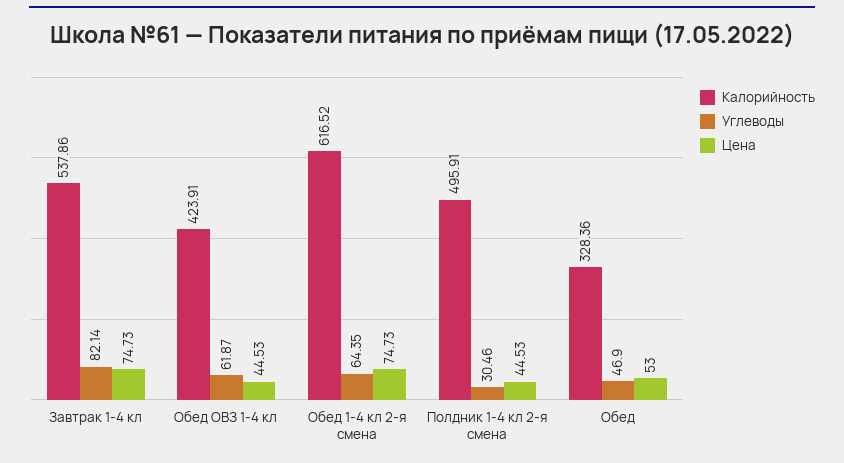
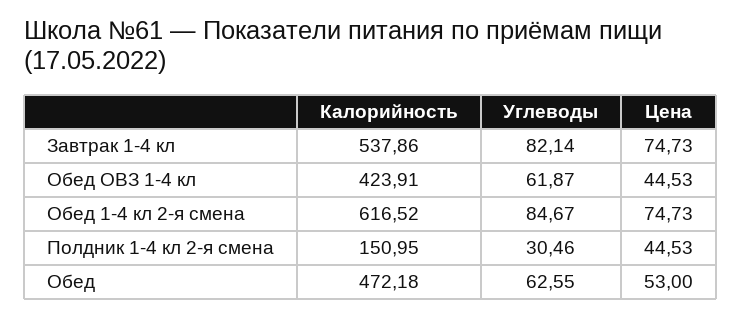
  {
    "Калорийность": {
      "Завтрак 1-4 кл": 537.86,
      "Обед ОВЗ 1-4 кл": 423.91,
      "Обед 1-4 кл 2-я смена": 616.52,
-     "Полдник 1-4 кл 2-я смена": 495.91,
+     "Полдник 1-4 кл 2-я смена": 150.95,
-     "Обед": 328.36
+     "Обед": 472.18
    },
    "Углеводы": {
      "Завтрак 1-4 кл": 82.14,
      "Обед ОВЗ 1-4 кл": 61.87,
-     "Обед 1-4 кл 2-я смена": 64.35,
+     "Обед 1-4 кл 2-я смена": 84.67,
      "Полдник 1-4 кл 2-я смена": 30.46,
-     "Обед": 46.9
+     "Обед": 62.55
    },
    "Цена": {
      "Завтрак 1-4 кл": 74.73,
      "Обед ОВЗ 1-4 кл": 44.53,
      "Обед 1-4 кл 2-я смена": 74.73,
      "Полдник 1-4 кл 2-я смена": 44.53,
      "Обед": 53
    }
  }

